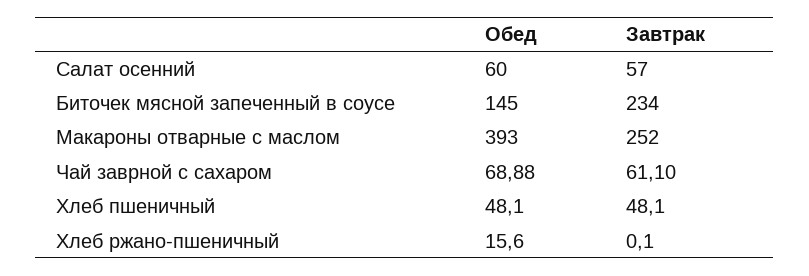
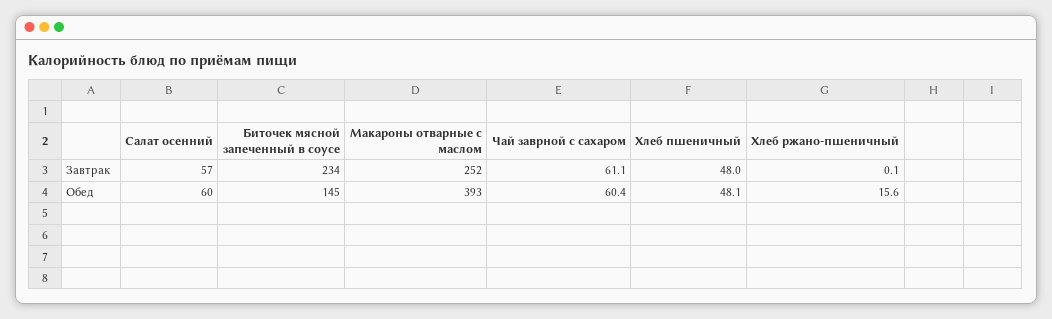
  {
    "Обед": {
      "Салат осенний": 60,
      "Биточек мясной запеченный в соусе": 145,
      "Макароны отварные с маслом": 393,
-     "Чай заврной с сахаром": 68.88,
+     "Чай заврной с сахаром": 60.4,
      "Хлеб пшеничный": 48.1,
      "Хлеб ржано-пшеничный": 15.6
    },
    "Завтрак": {
      "Салат осенний": 57,
      "Биточек мясной запеченный в соусе": 234,
      "Макароны отварные с маслом": 252,
      "Чай заврной с сахаром": 61.1,
-     "Хлеб пшеничный": 48.1,
+     "Хлеб пшеничный": 48,
      "Хлеб ржано-пшеничный": 0.1
    }
  }

